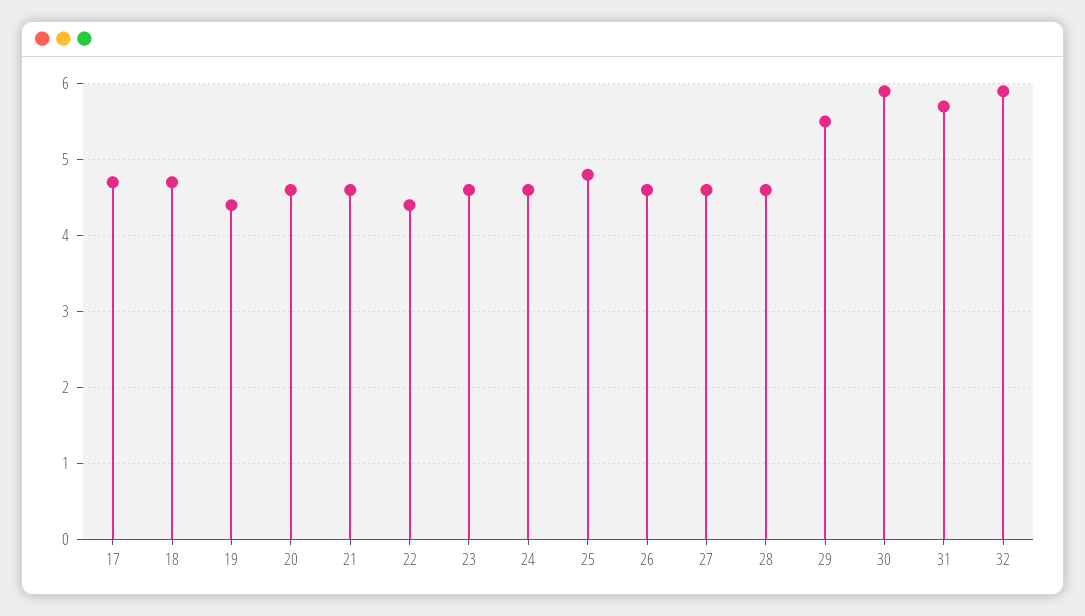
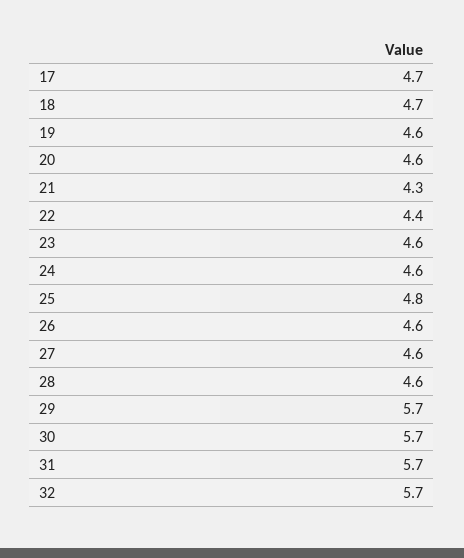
  {
    "17": 4.7,
    "18": 4.7,
-   "19": 4.4,
+   "19": 4.6,
    "20": 4.6,
-   "21": 4.6,
+   "21": 4.3,
    "22": 4.4,
    "23": 4.6,
    "24": 4.6,
    "25": 4.8,
    "26": 4.6,
    "27": 4.6,
    "28": 4.6,
-   "29": 5.5,
+   "29": 5.7,
-   "30": 5.9,
+   "30": 5.7,
    "31": 5.7,
-   "32": 5.9
+   "32": 5.7
  }

